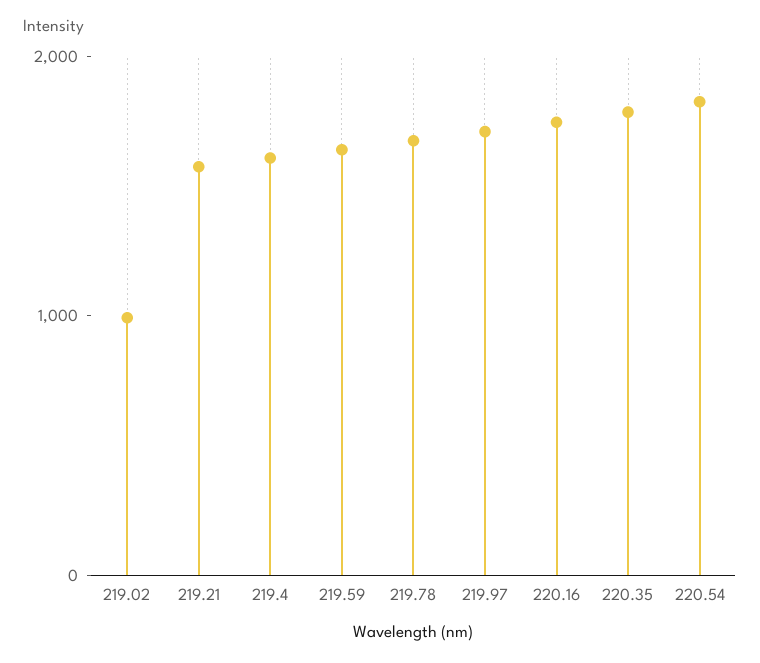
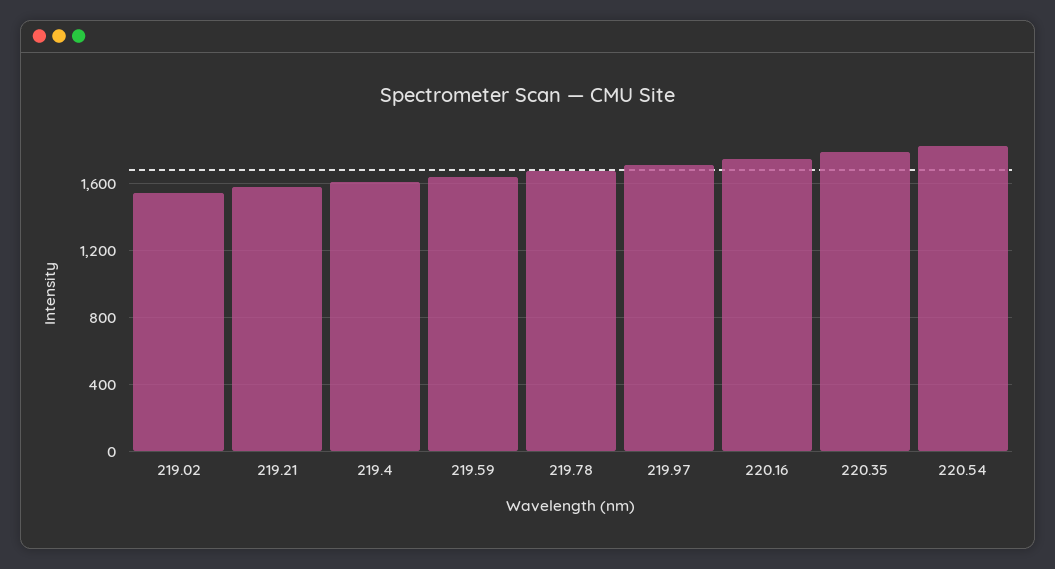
  {
-   "219.02": 1000,
+   "219.02": 1550,
    "219.21": 1550,
    "219.4": 1600,
    "219.59": 1650,
    "219.78": 1650,
    "219.97": 1700,
    "220.16": 1750,
    "220.35": 1800,
    "220.54": 1800
  }

